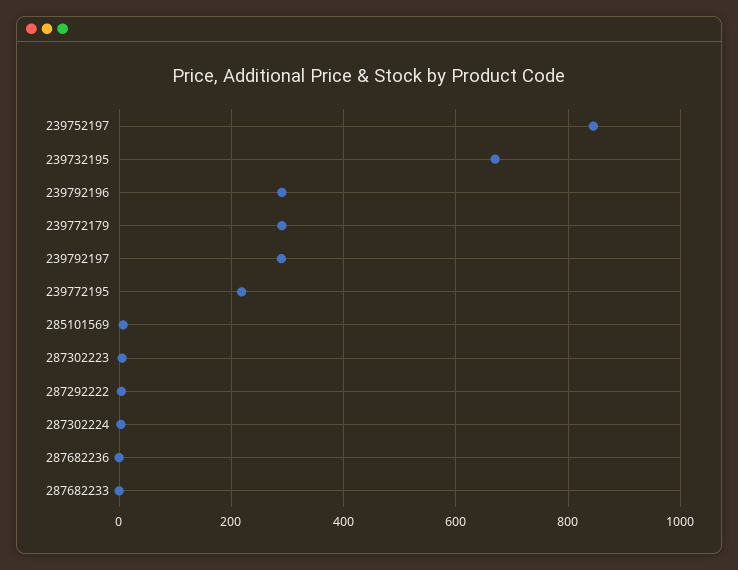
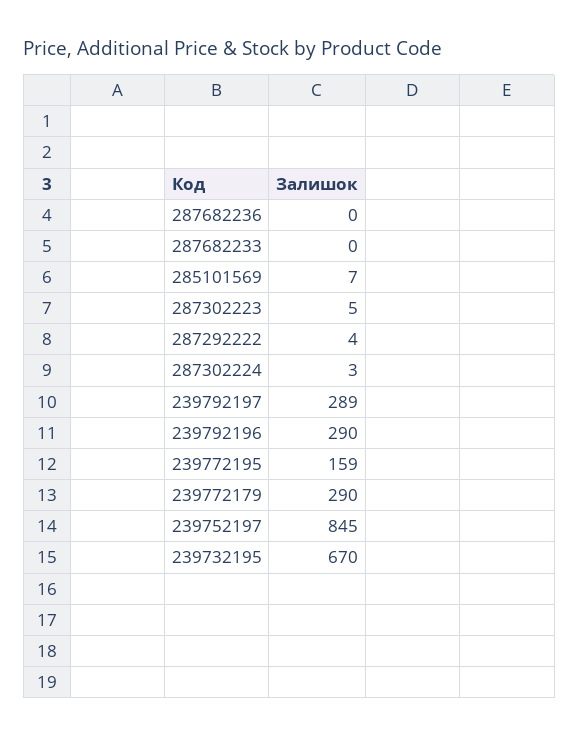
  {
    "239752197": 845,
    "239732195": 670,
    "239792196": 290,
    "239772179": 290,
    "239792197": 289,
-   "239772195": 220,
+   "239772195": 159,
    "285101569": 7,
    "287302223": 5,
    "287292222": 4,
    "287302224": 3,
    "287682236": 0,
    "287682233": 0
  }

